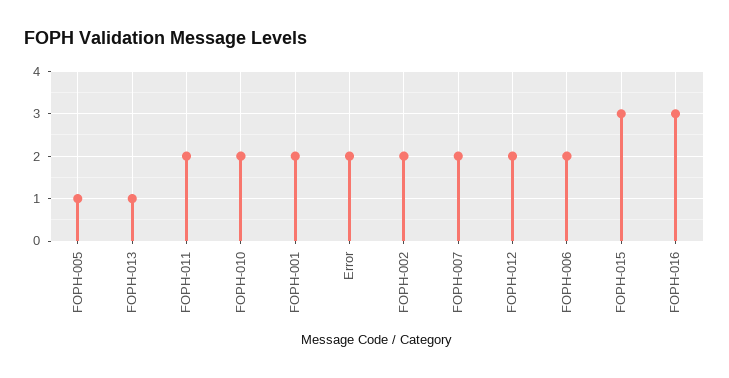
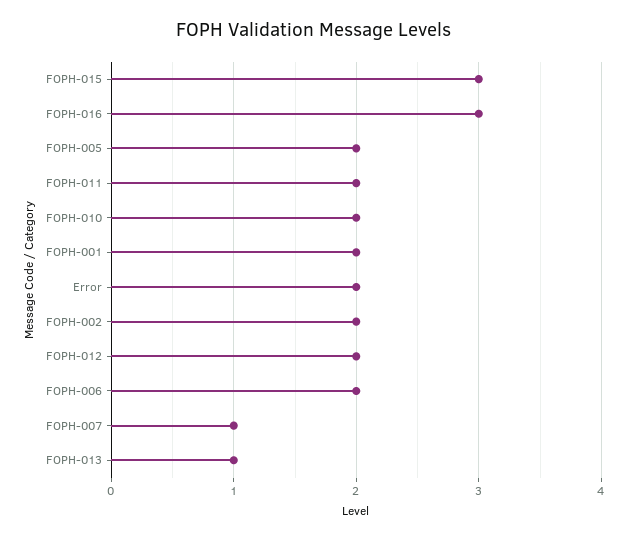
  {
-   "FOPH-005": 1,
+   "FOPH-005": 2,
    "FOPH-013": 1,
    "FOPH-011": 2,
    "FOPH-010": 2,
    "FOPH-001": 2,
    "Error": 2,
    "FOPH-002": 2,
-   "FOPH-007": 2,
+   "FOPH-007": 1,
    "FOPH-012": 2,
    "FOPH-006": 2,
    "FOPH-015": 3,
    "FOPH-016": 3
  }

